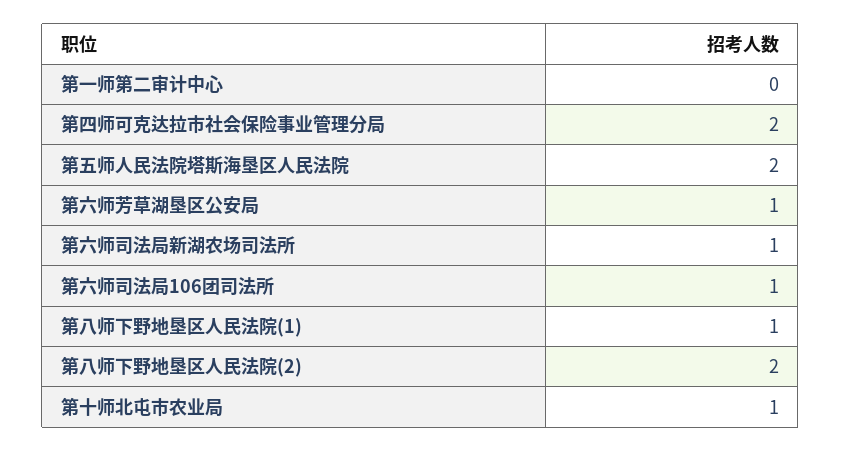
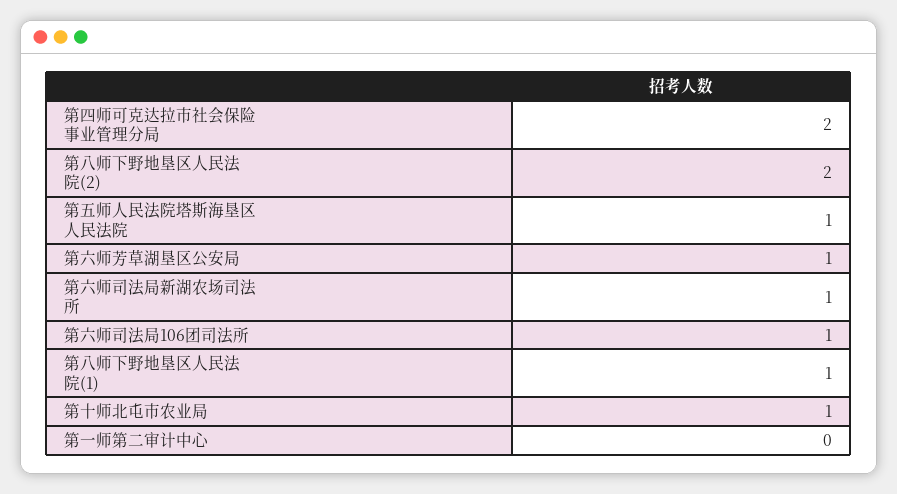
  {
    "第一师第二审计中心": 0,
    "第四师可克达拉市社会保险事业管理分局": 2,
-   "第五师人民法院塔斯海垦区人民法院": 2,
+   "第五师人民法院塔斯海垦区人民法院": 1,
    "第六师芳草湖垦区公安局": 1,
    "第六师司法局新湖农场司法所": 1,
    "第六师司法局106团司法所": 1,
    "第八师下野地垦区人民法院(1)": 1,
    "第八师下野地垦区人民法院(2)": 2,
    "第十师北屯市农业局": 1
  }

